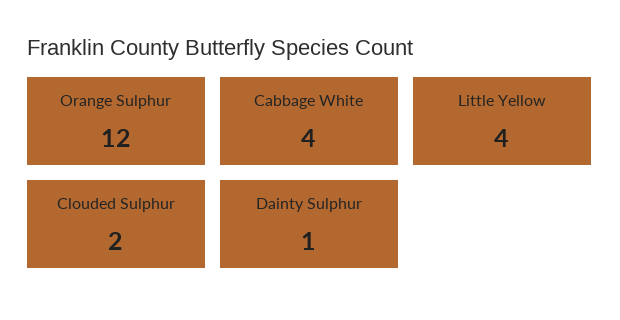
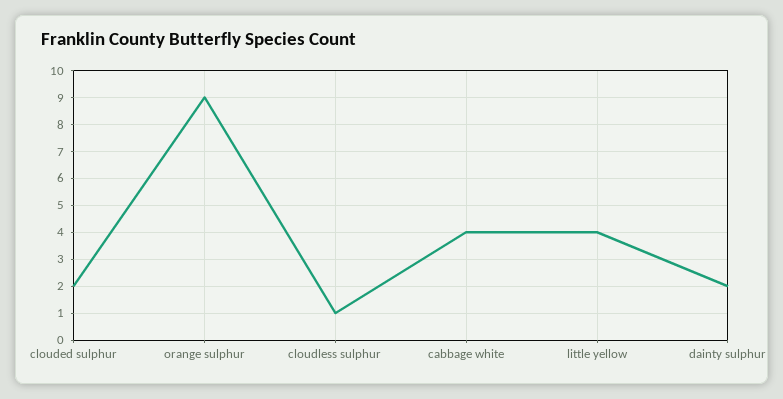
  {
-   "Orange Sulphur": 12,
+   "Orange Sulphur": 9,
    "Cabbage White": 4,
    "Little Yellow": 4,
    "Clouded Sulphur": 2,
-   "Dainty Sulphur": 1
+   "Dainty Sulphur": 2,
+   "cloudless sulphur": 1
  }

